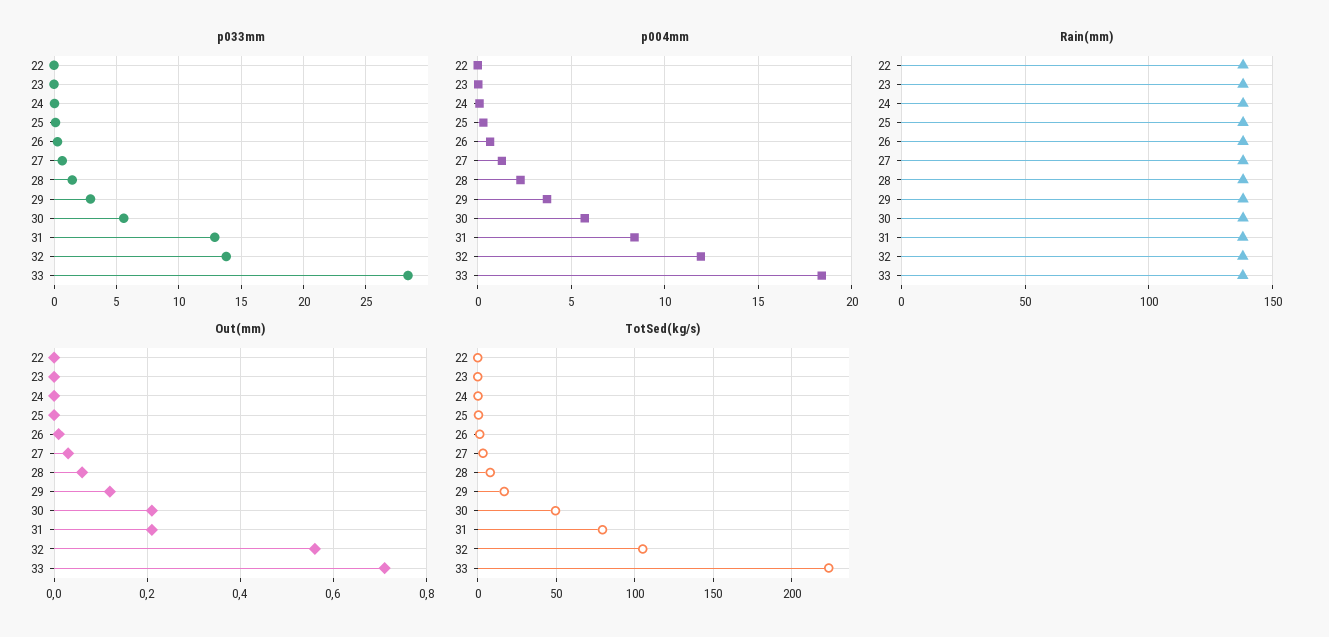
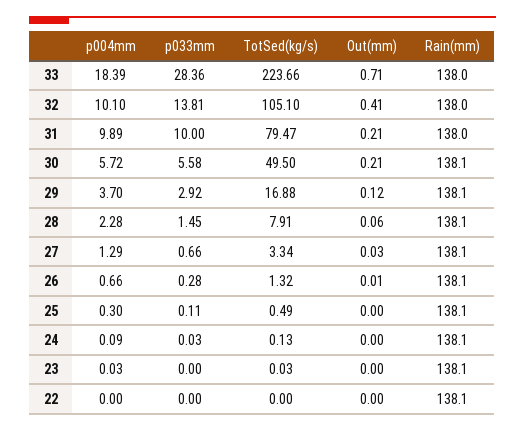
  {
    "p033mm": {
      "22": 0,
      "23": 0,
      "24": 0.03,
      "25": 0.11,
      "26": 0.28,
      "27": 0.66,
      "28": 1.45,
      "29": 2.92,
      "30": 5.58,
-     "31": 13,
+     "31": 10,
      "32": 13.81,
      "33": 28.36
    },
    "p004mm": {
      "22": 0,
      "23": 0.03,
      "24": 0.09,
      "25": 0.3,
      "26": 0.66,
      "27": 1.29,
      "28": 2.28,
      "29": 3.7,
      "30": 5.72,
-     "31": 8.5,
+     "31": 9.89,
-     "32": 12,
+     "32": 10.1,
      "33": 18.39
    },
    "Rain(mm)": {
      "22": 138.1,
      "23": 138.1,
      "24": 138.1,
      "25": 138.1,
      "26": 138.1,
      "27": 138.1,
      "28": 138.1,
      "29": 138.1,
      "30": 138.1,
      "31": 138,
      "32": 138,
      "33": 138
    },
    "Out(mm)": {
      "22": 0,
      "23": 0,
      "24": 0,
      "25": 0,
      "26": 0.01,
      "27": 0.03,
      "28": 0.06,
      "29": 0.12,
      "30": 0.21,
      "31": 0.21,
-     "32": 0.55,
+     "32": 0.41,
      "33": 0.71
    },
    "TotSed(kg/s)": {
      "22": 0,
      "23": 0.03,
      "24": 0.13,
      "25": 0.49,
      "26": 1.32,
      "27": 3.34,
      "28": 7.91,
      "29": 16.88,
      "30": 49.5,
      "31": 79.47,
      "32": 105.1,
      "33": 223.66
    }
  }

